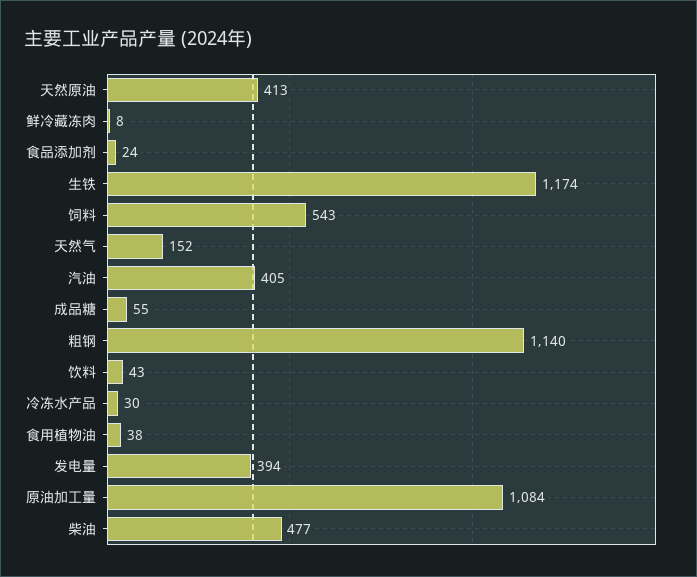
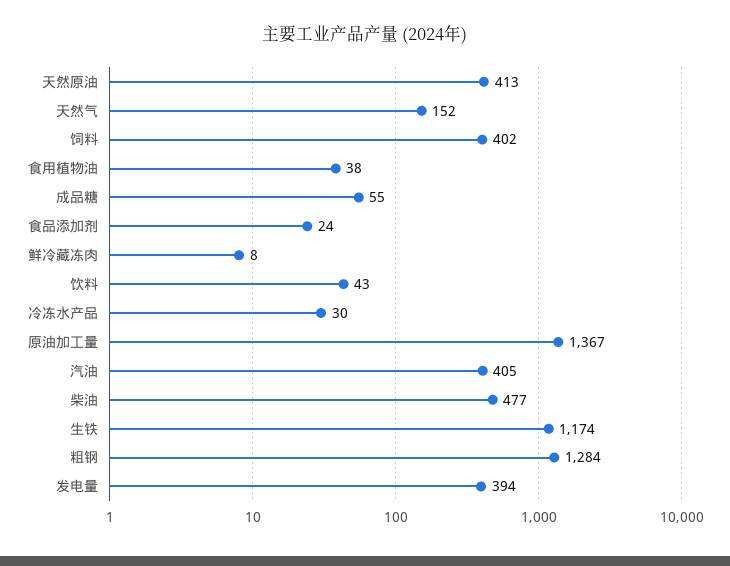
  {
    "天然原油": 413,
    "鲜冷藏冻肉": 8,
    "食品添加剂": 24,
    "生铁": 1174,
-   "饲料": 543,
+   "饲料": 402,
    "天然气": 152,
    "汽油": 405,
    "成品糖": 55,
-   "粗钢": 1140,
+   "粗钢": 1284,
    "饮料": 43,
    "冷冻水产品": 30,
    "食用植物油": 38,
    "发电量": 394,
-   "原油加工量": 1084,
+   "原油加工量": 1367,
    "柴油": 477
  }

